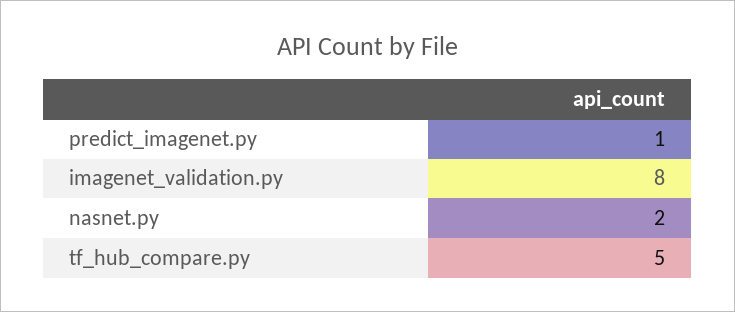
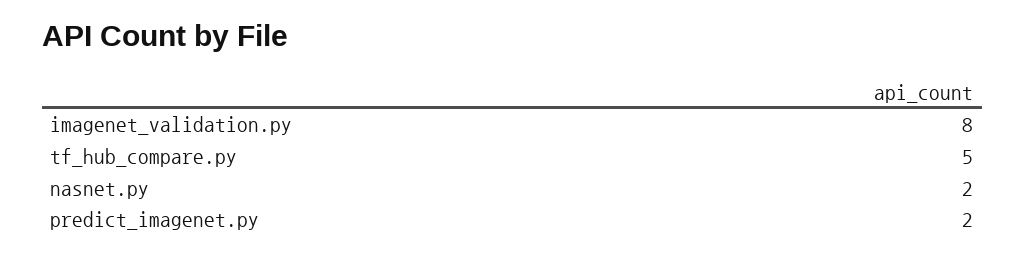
  {
-   "predict_imagenet.py": 1,
+   "predict_imagenet.py": 2,
    "imagenet_validation.py": 8,
    "nasnet.py": 2,
    "tf_hub_compare.py": 5
  }

